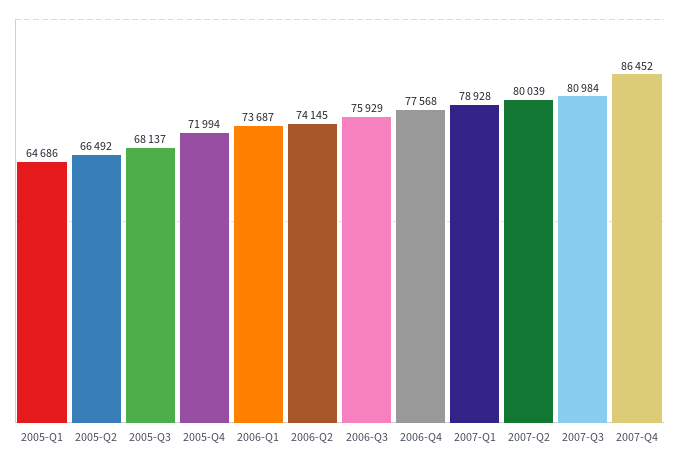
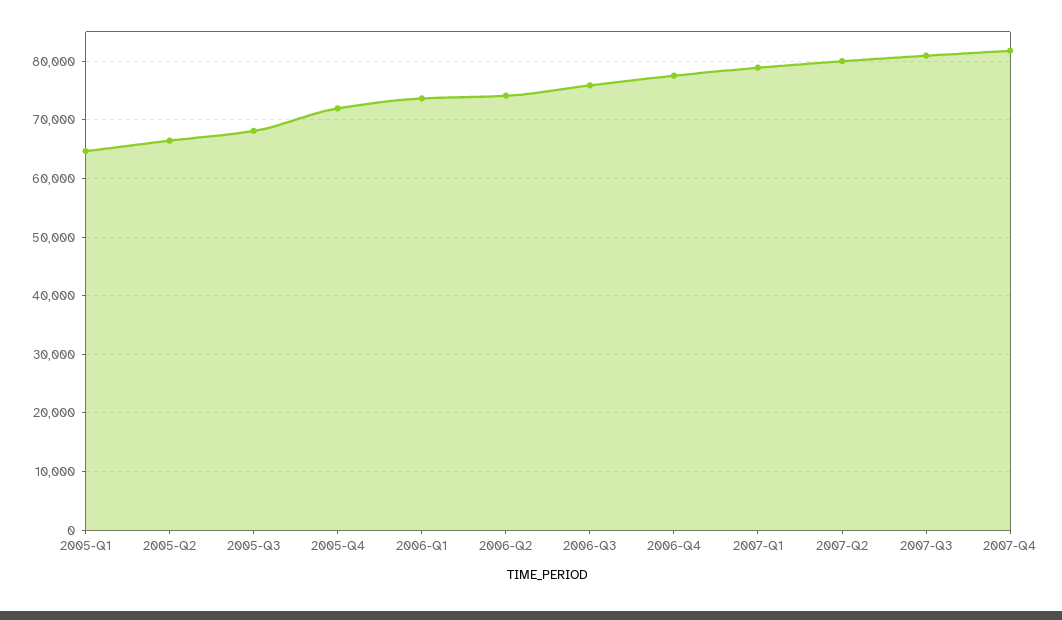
  {
    "2005-Q1": 64686,
    "2005-Q2": 66492,
    "2005-Q3": 68137,
    "2005-Q4": 71994,
    "2006-Q1": 73687,
    "2006-Q2": 74145,
    "2006-Q3": 75929,
    "2006-Q4": 77568,
    "2007-Q1": 78928,
    "2007-Q2": 80039,
    "2007-Q3": 80984,
-   "2007-Q4": 86452
+   "2007-Q4": 82000
  }

